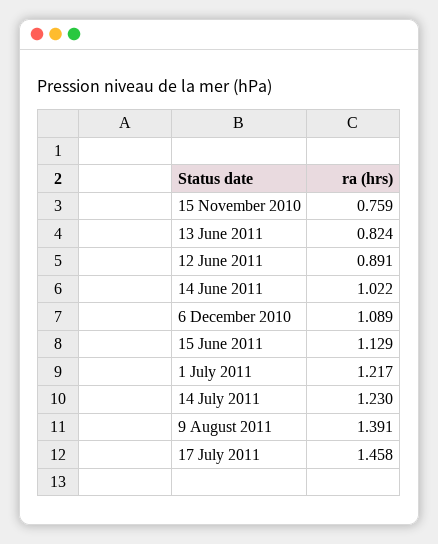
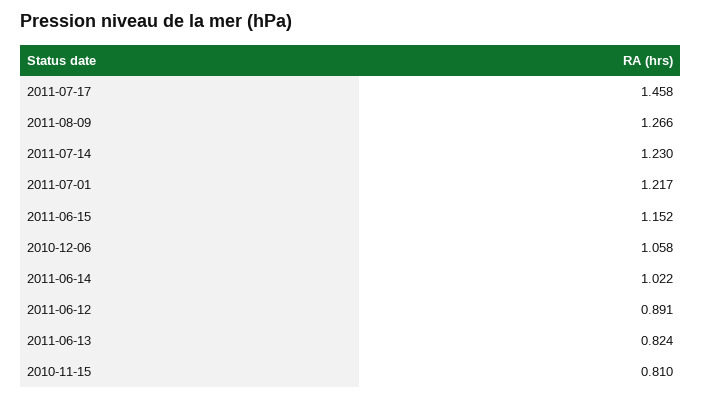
  {
-   "15 November 2010": 0.759,
+   "15 November 2010": 0.81,
    "13 June 2011": 0.824,
    "12 June 2011": 0.891,
    "14 June 2011": 1.022,
-   "6 December 2010": 1.089,
+   "6 December 2010": 1.058,
-   "15 June 2011": 1.129,
+   "15 June 2011": 1.152,
    "1 July 2011": 1.217,
    "14 July 2011": 1.23,
-   "9 August 2011": 1.391,
+   "9 August 2011": 1.266,
    "17 July 2011": 1.458
  }

